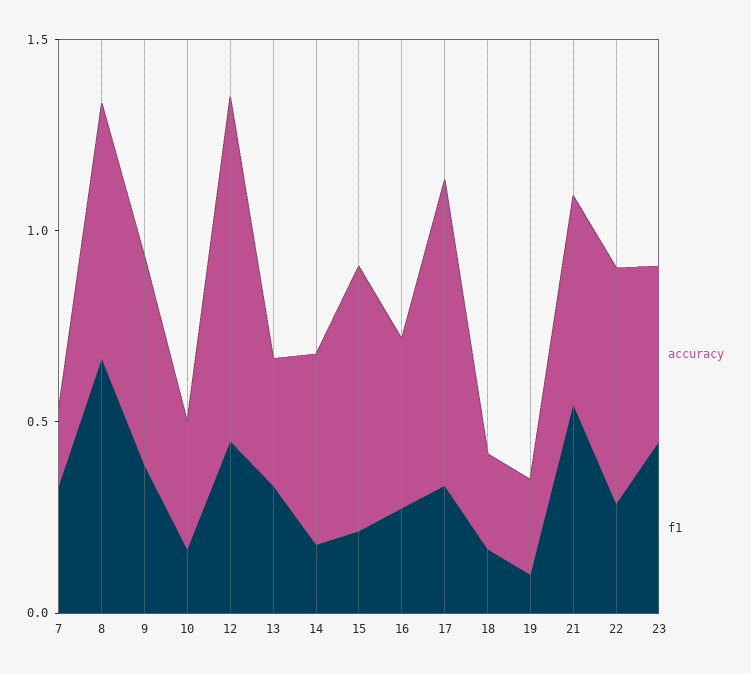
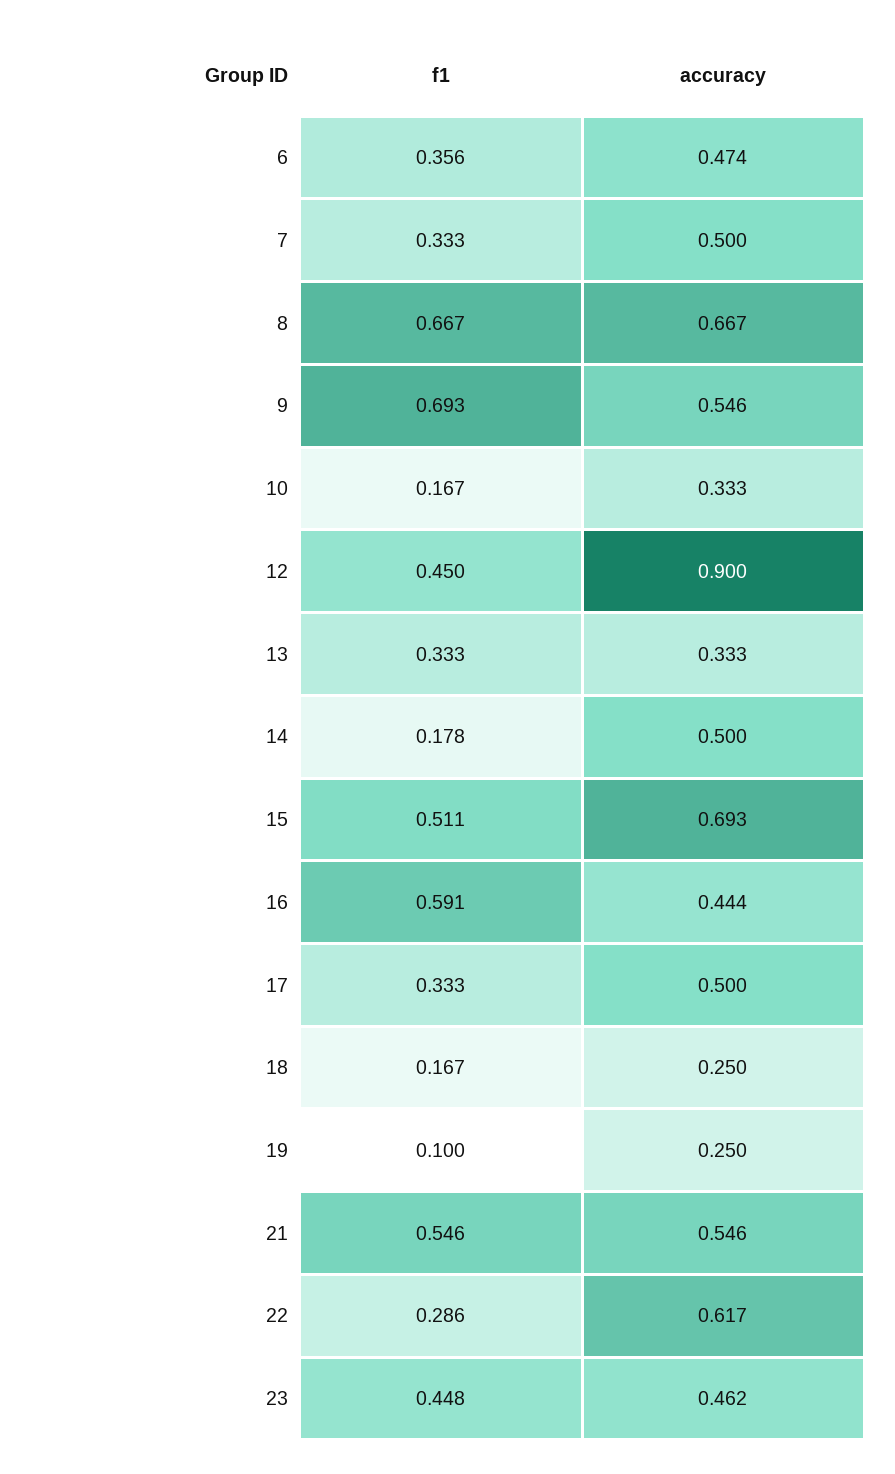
  {
    "accuracy": {
-     "7": 0.2,
+     "7": 0.5,
      "8": 0.667,
      "9": 0.546,
      "10": 0.333,
      "12": 0.9,
      "13": 0.333,
      "14": 0.5,
      "15": 0.693,
      "16": 0.444,
-     "17": 0.8,
+     "17": 0.5,
      "18": 0.25,
      "19": 0.25,
      "21": 0.546,
      "22": 0.617,
-     "23": 0.462
+     "23": 0.462,
+     "6": 0.474
    },
    "f1": {
      "7": 0.333,
      "8": 0.667,
-     "9": 0.4,
+     "9": 0.693,
      "10": 0.167,
      "12": 0.45,
      "13": 0.333,
      "14": 0.178,
-     "15": 0.2,
+     "15": 0.511,
-     "16": 0.3,
+     "16": 0.591,
      "17": 0.333,
      "18": 0.167,
      "19": 0.1,
      "21": 0.546,
      "22": 0.286,
-     "23": 0.448
+     "23": 0.448,
+     "6": 0.356
    }
  }

